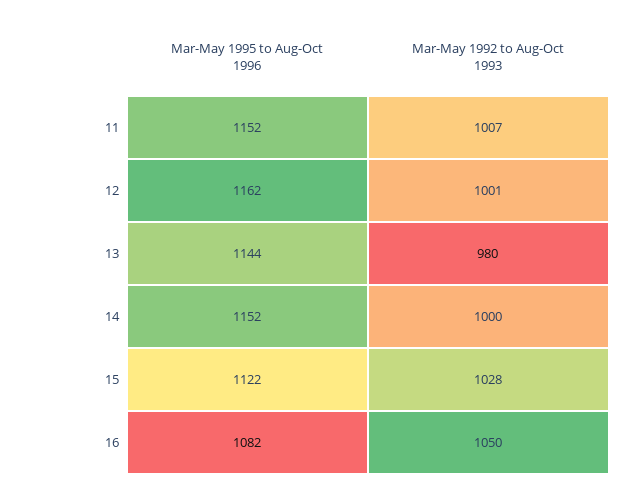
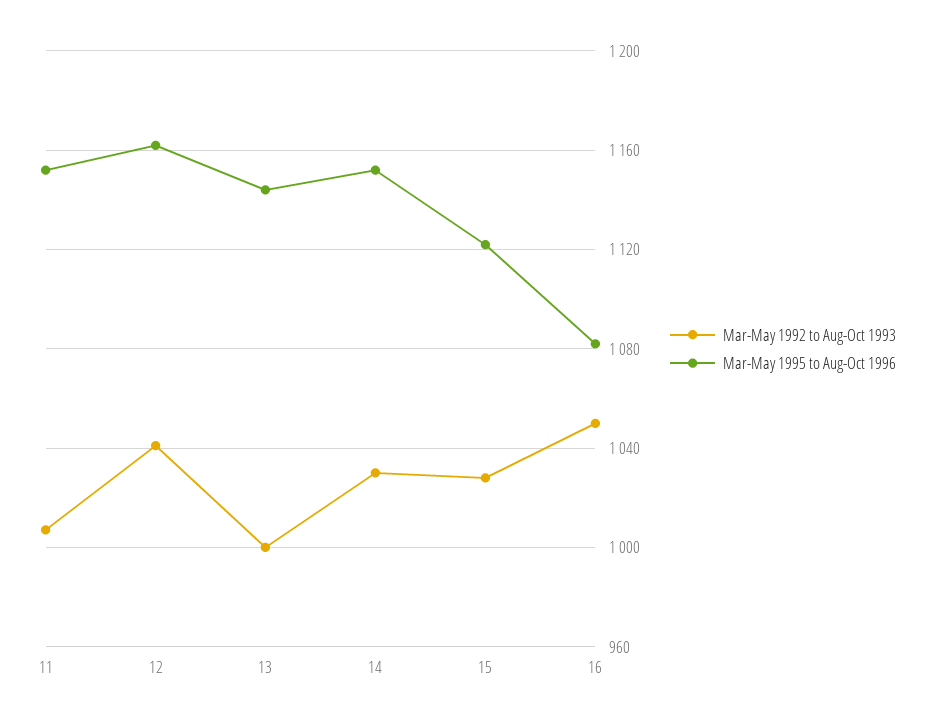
  {
    "Mar-May 1995 to Aug-Oct 1996": {
      "11": 1152,
      "12": 1162,
      "13": 1144,
      "14": 1152,
      "15": 1122,
      "16": 1082
    },
    "Mar-May 1992 to Aug-Oct 1993": {
      "11": 1007,
-     "12": 1001,
+     "12": 1040,
-     "13": 980,
+     "13": 1000,
-     "14": 1000,
+     "14": 1030,
      "15": 1028,
      "16": 1050
    }
  }

